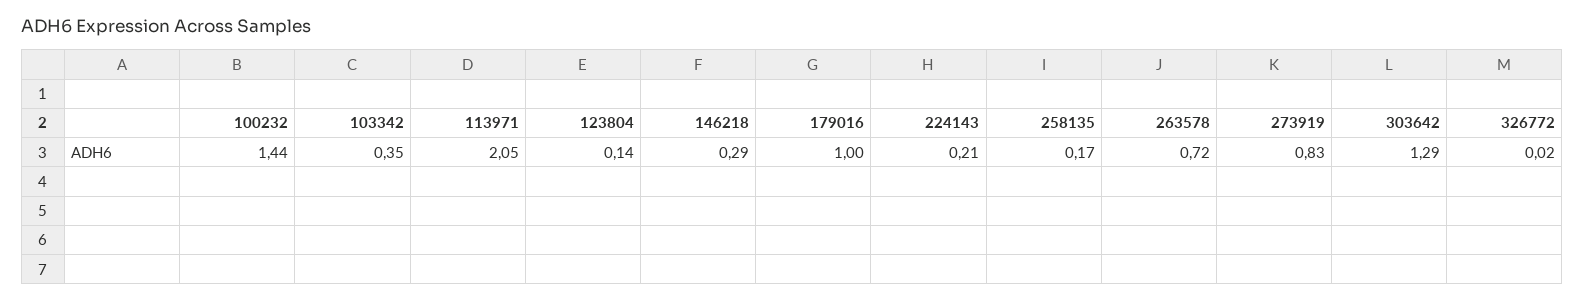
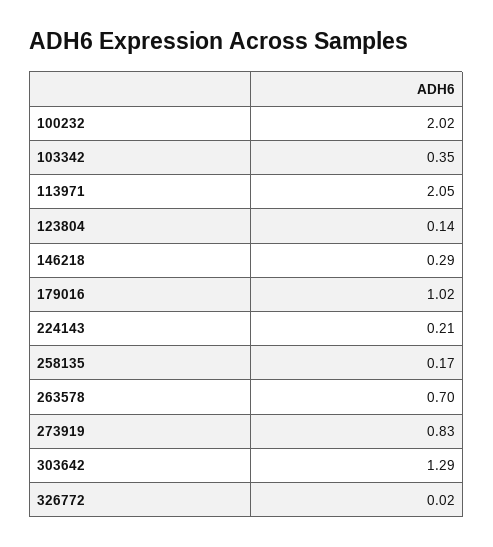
  {
-   "100232": 1.44,
+   "100232": 2.02,
    "103342": 0.35,
    "113971": 2.05,
    "123804": 0.14,
    "146218": 0.29,
-   "179016": 1,
+   "179016": 1.02,
    "224143": 0.21,
    "258135": 0.17,
-   "263578": 0.72,
+   "263578": 0.7,
    "273919": 0.83,
    "303642": 1.29,
    "326772": 0.02
  }

